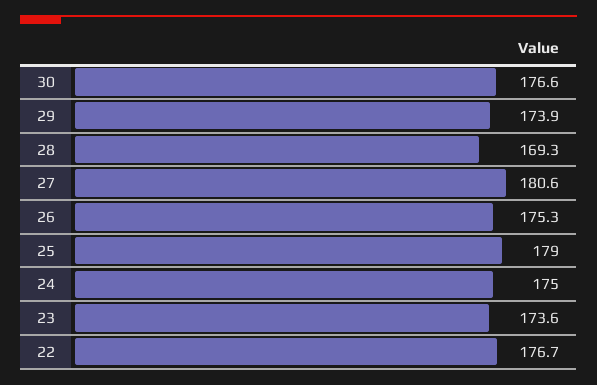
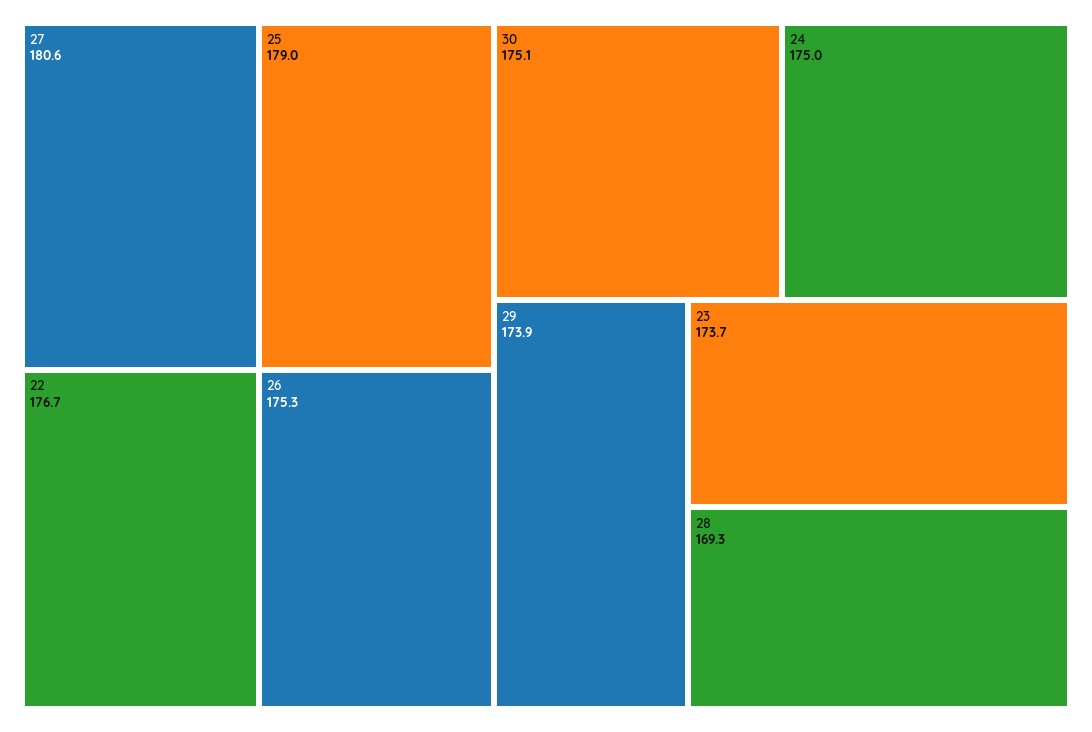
  {
-   "30": 176.6,
+   "30": 175.1,
    "29": 173.9,
    "28": 169.3,
    "27": 180.6,
    "26": 175.3,
    "25": 179,
    "24": 175,
-   "23": 173.6,
+   "23": 173.7,
    "22": 176.7
  }

